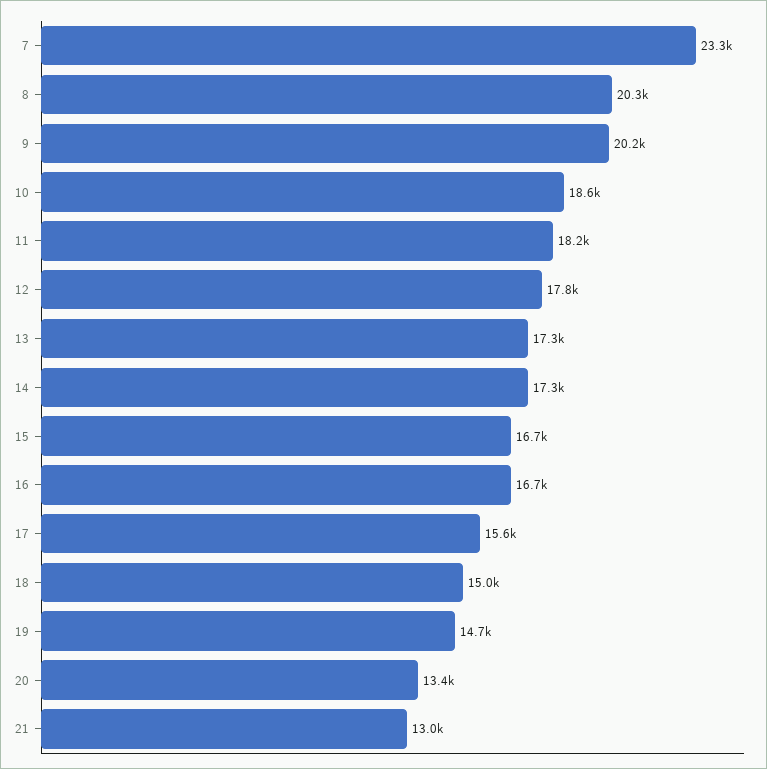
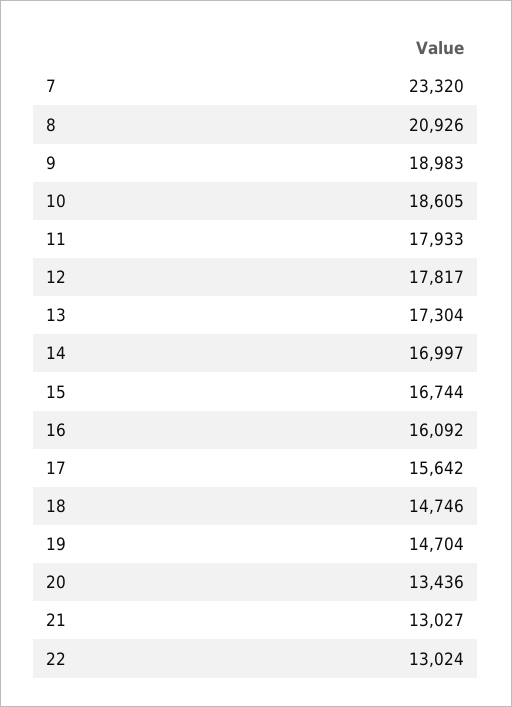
  {
    "7": 23320,
-   "8": 20300,
+   "8": 20926,
-   "9": 20200,
+   "9": 18983,
    "10": 18605,
-   "11": 18200,
+   "11": 17933,
    "12": 17817,
    "13": 17304,
-   "14": 17300,
+   "14": 16997,
    "15": 16744,
-   "16": 16700,
+   "16": 16092,
    "17": 15642,
-   "18": 15000,
+   "18": 14746,
    "19": 14704,
    "20": 13436,
-   "21": 13027
+   "21": 13027,
+   "22": 13024
  }

